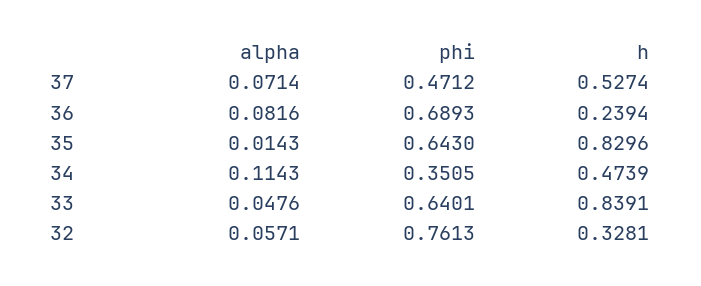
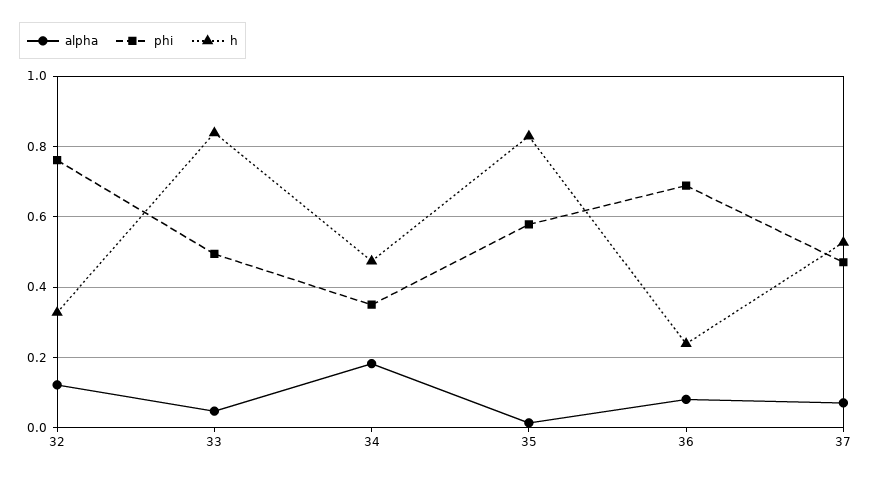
  {
    "alpha": {
      "37": 0.0714,
      "36": 0.0816,
      "35": 0.0143,
-     "34": 0.1143,
+     "34": 0.18,
      "33": 0.0476,
-     "32": 0.0571
+     "32": 0.12
    },
    "phi": {
      "37": 0.4712,
      "36": 0.6893,
-     "35": 0.643,
+     "35": 0.58,
      "34": 0.3505,
-     "33": 0.6401,
+     "33": 0.5,
      "32": 0.7613
    },
    "h": {
      "37": 0.5274,
      "36": 0.2394,
      "35": 0.8296,
      "34": 0.4739,
      "33": 0.8391,
      "32": 0.3281
    }
  }

